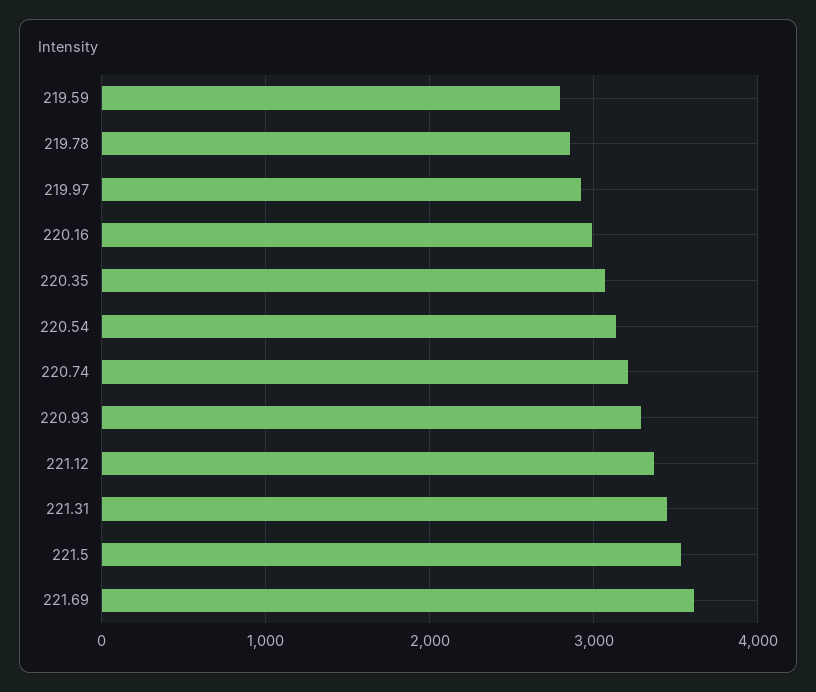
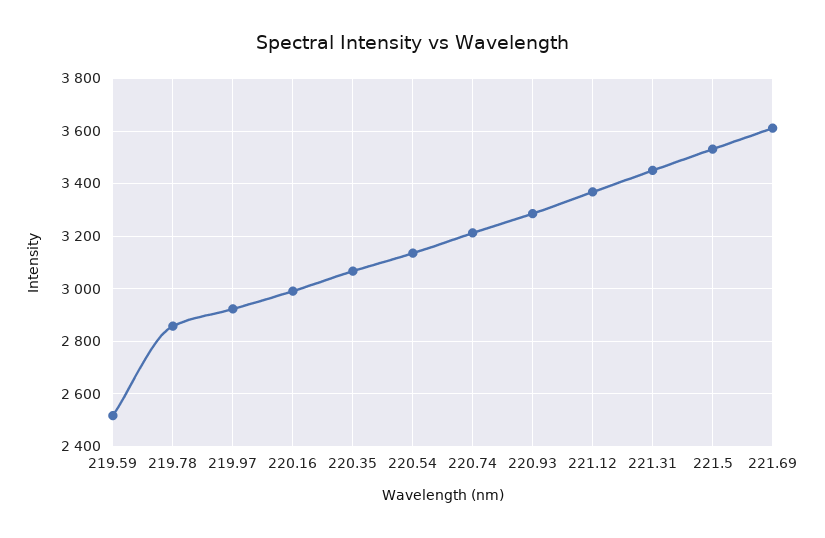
  {
-   "219.59": 2800,
+   "219.59": 2525,
    "219.78": 2850,
    "219.97": 2925,
    "220.16": 3000,
    "220.35": 3075,
    "220.54": 3125,
    "220.74": 3200,
    "220.93": 3275,
    "221.12": 3375,
    "221.31": 3450,
    "221.5": 3525,
    "221.69": 3600
  }

